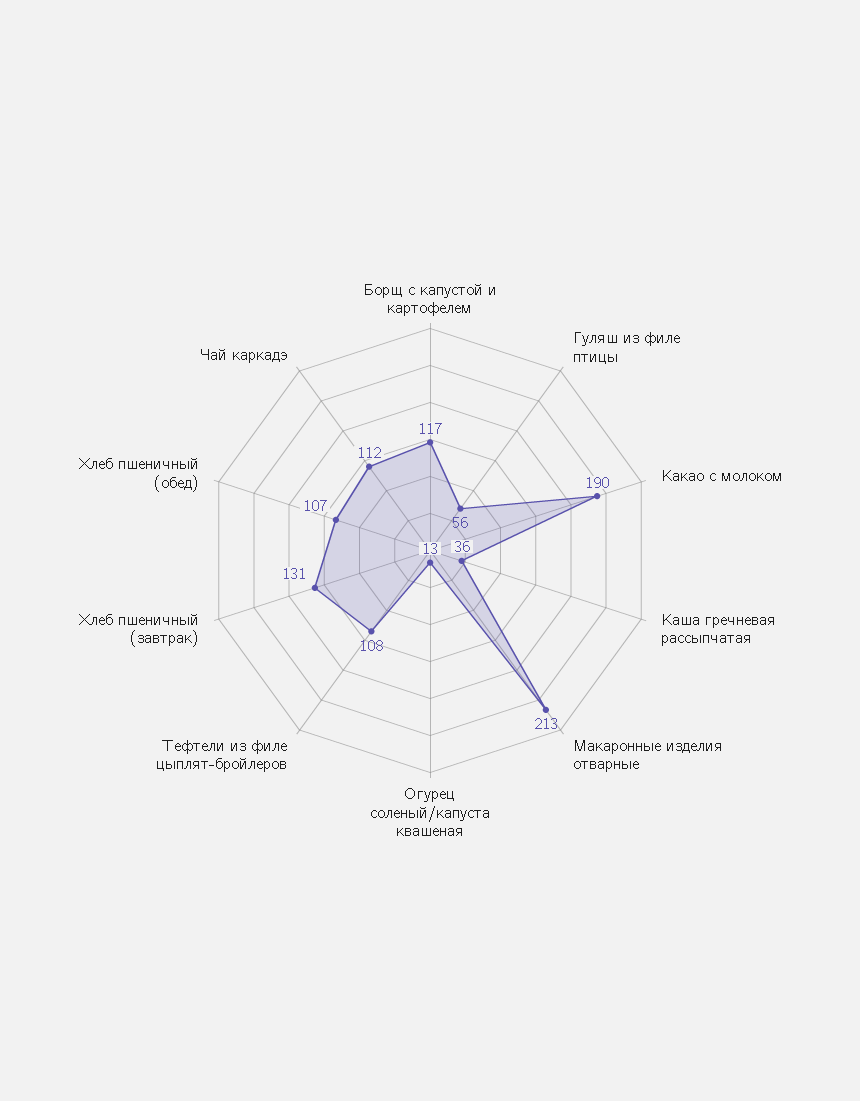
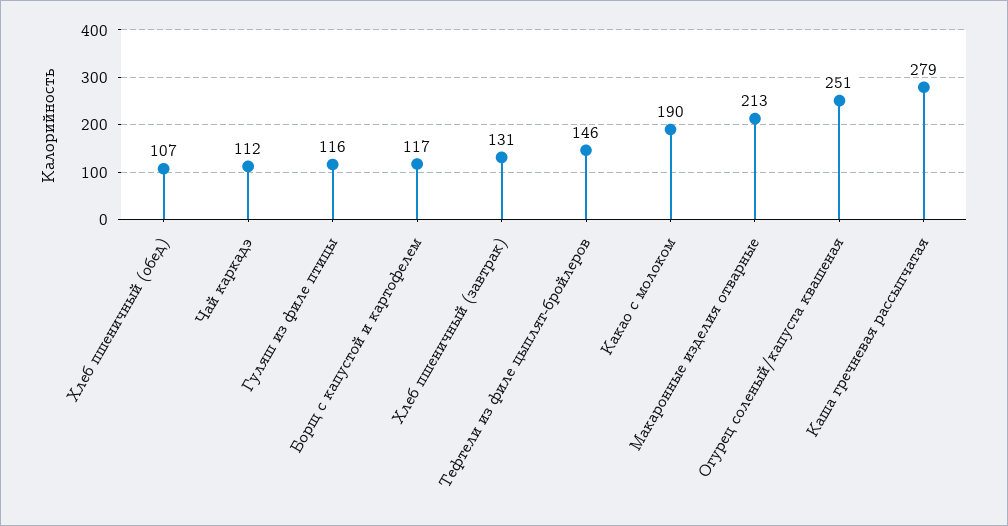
  {
    "Борщ с капустой и картофелем": 117,
-   "Гуляш из филе птицы": 56,
+   "Гуляш из филе птицы": 116,
    "Какао с молоком": 190,
-   "Каша гречневая рассыпчатая": 36,
+   "Каша гречневая рассыпчатая": 279,
    "Макаронные изделия отварные": 213,
-   "Огурец соленый/капуста квашеная": 13,
+   "Огурец соленый/капуста квашеная": 251,
-   "Тефтели из филе цыплят-бройлеров": 108,
+   "Тефтели из филе цыплят-бройлеров": 146,
    "Хлеб пшеничный (завтрак)": 131,
    "Хлеб пшеничный (обед)": 107,
    "Чай каркадэ": 112
  }

